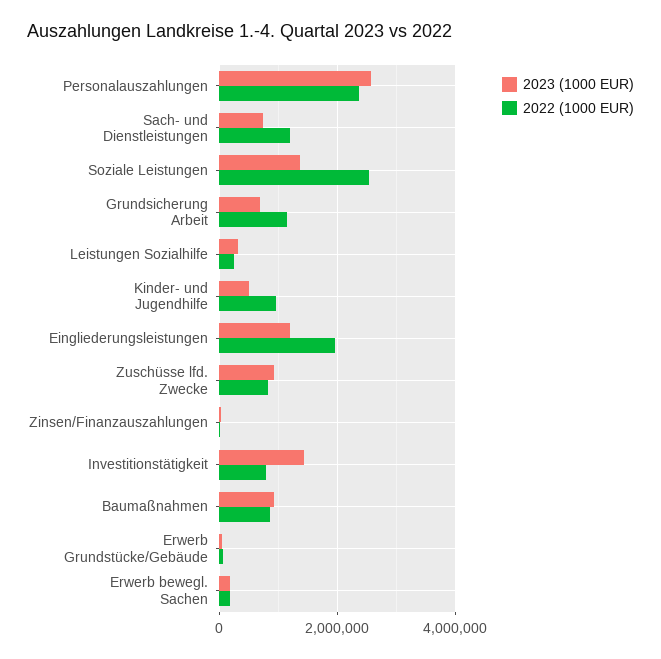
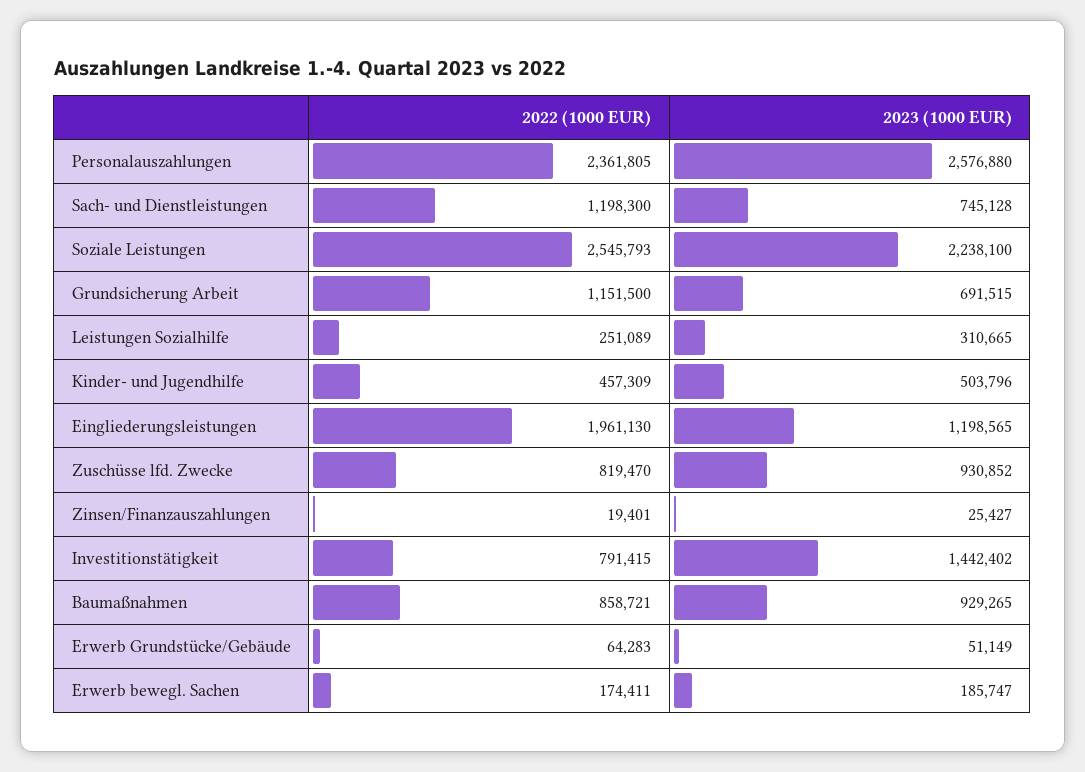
  {
    "2023 (1000 EUR)": {
      "Personalauszahlungen": 2576880,
      "Sach- und Dienstleistungen": 745128,
-     "Soziale Leistungen": 1400000,
+     "Soziale Leistungen": 2238100,
      "Grundsicherung Arbeit": 691515,
      "Leistungen Sozialhilfe": 310665,
      "Kinder- und Jugendhilfe": 503796,
      "Eingliederungsleistungen": 1198565,
      "Zuschüsse lfd. Zwecke": 930852,
      "Zinsen/Finanzauszahlungen": 25427,
      "Investitionstätigkeit": 1442402,
      "Baumaßnahmen": 929265,
      "Erwerb Grundstücke/Gebäude": 51149,
      "Erwerb bewegl. Sachen": 185747
    },
    "2022 (1000 EUR)": {
      "Personalauszahlungen": 2361805,
      "Sach- und Dienstleistungen": 1198300,
      "Soziale Leistungen": 2545793,
      "Grundsicherung Arbeit": 1151500,
      "Leistungen Sozialhilfe": 251089,
-     "Kinder- und Jugendhilfe": 1000000,
+     "Kinder- und Jugendhilfe": 457309,
      "Eingliederungsleistungen": 1961130,
      "Zuschüsse lfd. Zwecke": 819470,
      "Zinsen/Finanzauszahlungen": 19401,
      "Investitionstätigkeit": 791415,
      "Baumaßnahmen": 858721,
      "Erwerb Grundstücke/Gebäude": 64283,
      "Erwerb bewegl. Sachen": 174411
    }
  }

